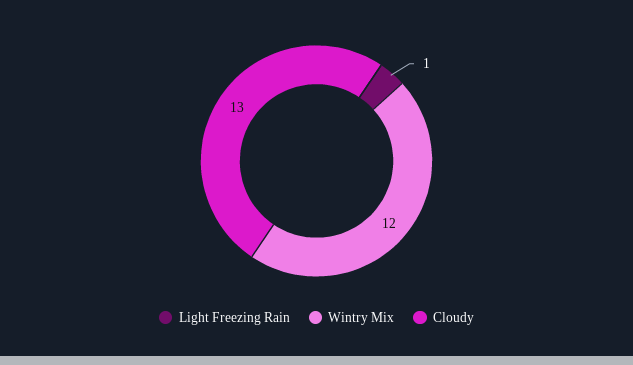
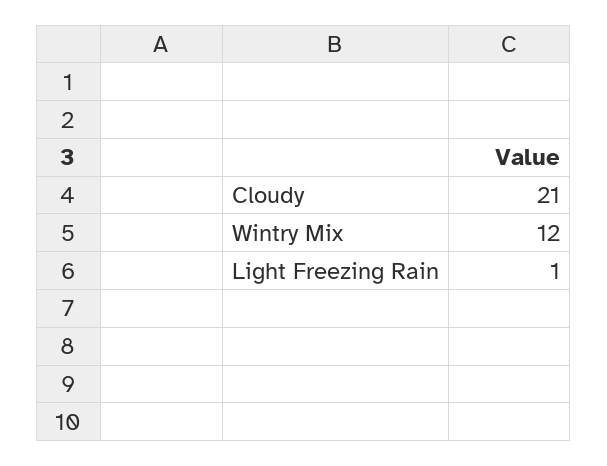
  {
    "Light Freezing Rain": 1,
    "Wintry Mix": 12,
-   "Cloudy": 13
+   "Cloudy": 21
  }

